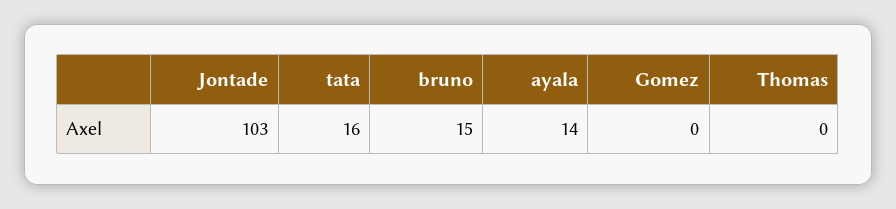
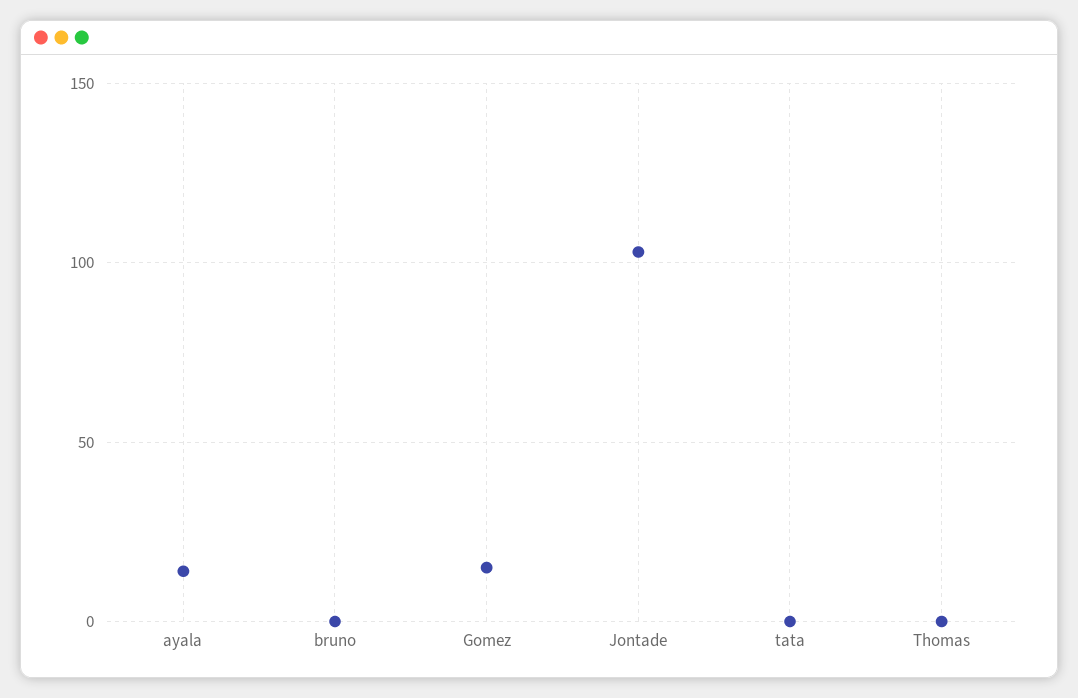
  {
    "Jontade": 103,
-   "tata": 16,
+   "tata": 0,
-   "bruno": 15,
+   "bruno": 0,
    "ayala": 14,
-   "Gomez": 0,
+   "Gomez": 15,
    "Thomas": 0
  }

